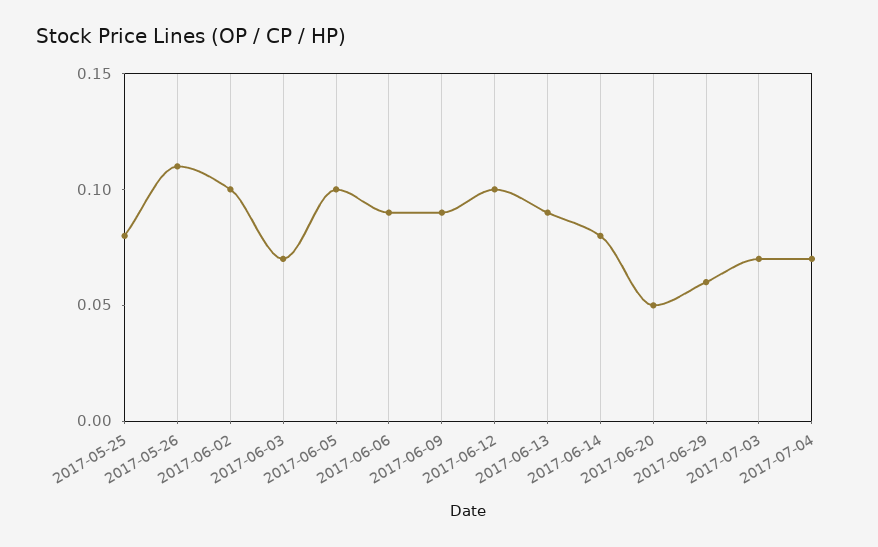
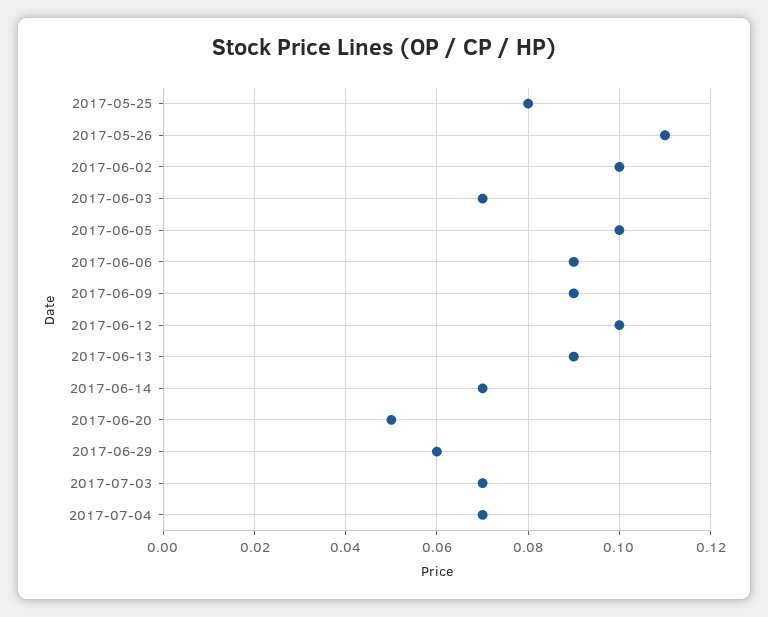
  {
    "2017-05-25": 0.08,
    "2017-05-26": 0.11,
    "2017-06-02": 0.1,
    "2017-06-03": 0.07,
    "2017-06-05": 0.1,
    "2017-06-06": 0.09,
    "2017-06-09": 0.09,
    "2017-06-12": 0.1,
    "2017-06-13": 0.09,
-   "2017-06-14": 0.08,
+   "2017-06-14": 0.07,
    "2017-06-20": 0.05,
    "2017-06-29": 0.06,
    "2017-07-03": 0.07,
    "2017-07-04": 0.07
  }

